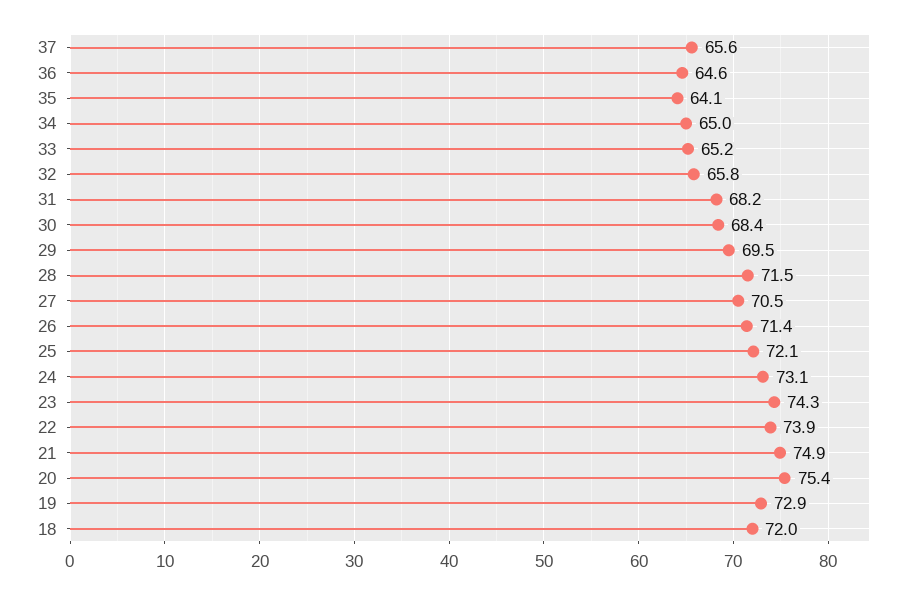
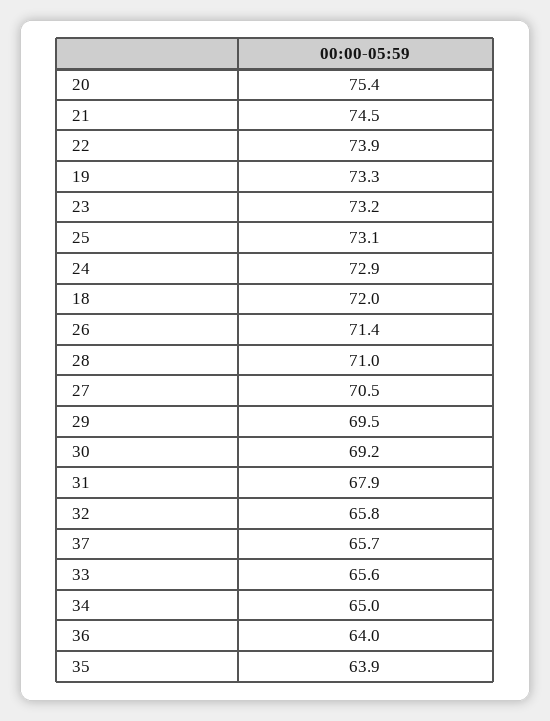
  {
-   "37": 65.6,
+   "37": 65.7,
-   "36": 64.6,
+   "36": 64,
-   "35": 64.1,
+   "35": 63.9,
    "34": 65,
-   "33": 65.2,
+   "33": 65.6,
    "32": 65.8,
-   "31": 68.2,
+   "31": 67.9,
-   "30": 68.4,
+   "30": 69.2,
    "29": 69.5,
-   "28": 71.5,
+   "28": 71,
    "27": 70.5,
    "26": 71.4,
-   "25": 72.1,
+   "25": 73.1,
-   "24": 73.1,
+   "24": 72.9,
-   "23": 74.3,
+   "23": 73.2,
    "22": 73.9,
-   "21": 74.9,
+   "21": 74.5,
    "20": 75.4,
-   "19": 72.9,
+   "19": 73.3,
    "18": 72
  }

